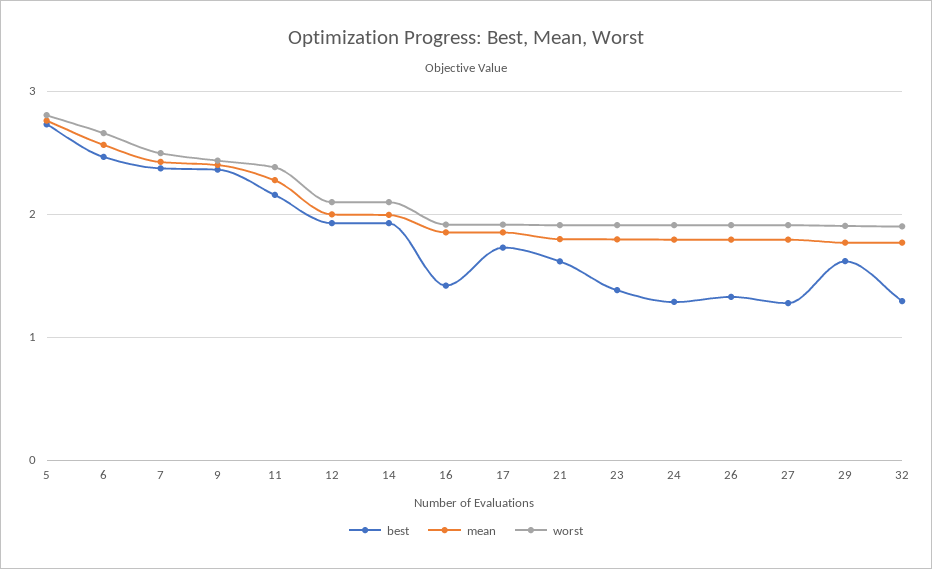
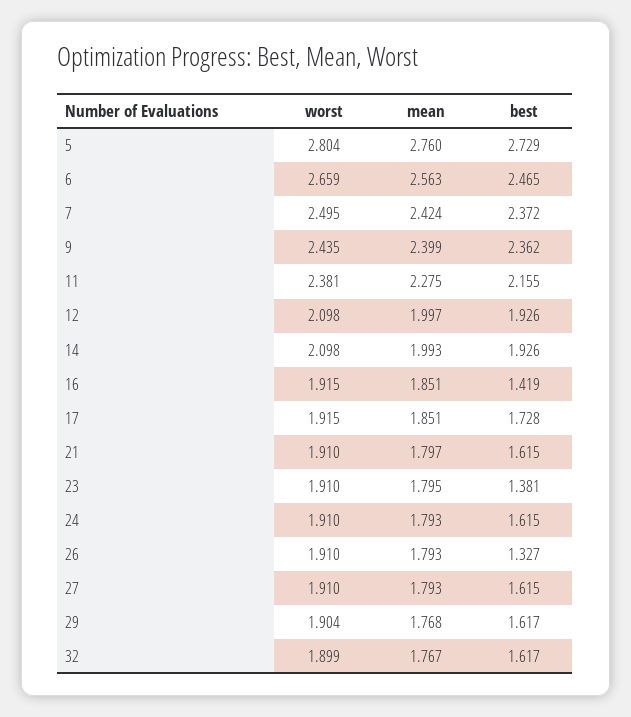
  {
    "best": {
      "5": 2.729,
      "6": 2.465,
      "7": 2.372,
      "9": 2.362,
      "11": 2.155,
      "12": 1.926,
      "14": 1.926,
      "16": 1.419,
      "17": 1.728,
      "21": 1.615,
      "23": 1.381,
-     "24": 1.3,
+     "24": 1.615,
      "26": 1.327,
-     "27": 1.3,
+     "27": 1.615,
      "29": 1.617,
-     "32": 1.3
+     "32": 1.617
    },
    "mean": {
      "5": 2.76,
      "6": 2.563,
      "7": 2.424,
      "9": 2.399,
      "11": 2.275,
      "12": 1.997,
      "14": 1.993,
      "16": 1.851,
      "17": 1.851,
      "21": 1.797,
      "23": 1.795,
      "24": 1.793,
      "26": 1.793,
      "27": 1.793,
      "29": 1.768,
      "32": 1.767
    },
    "worst": {
      "5": 2.804,
      "6": 2.659,
      "7": 2.495,
      "9": 2.435,
      "11": 2.381,
      "12": 2.098,
      "14": 2.098,
      "16": 1.915,
      "17": 1.915,
      "21": 1.91,
      "23": 1.91,
      "24": 1.91,
      "26": 1.91,
      "27": 1.91,
      "29": 1.904,
      "32": 1.899
    }
  }

